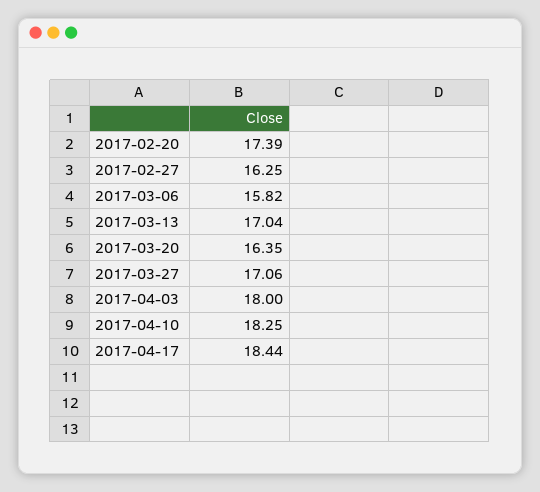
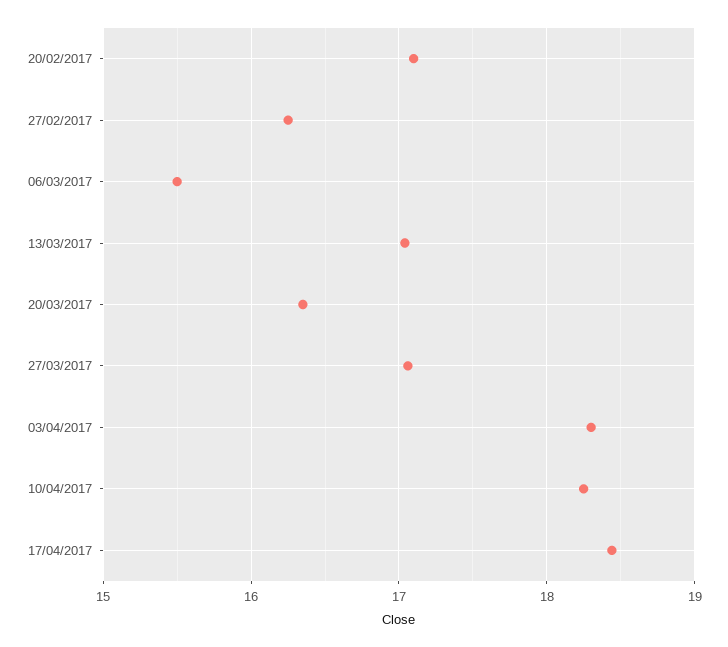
  {
-   "2017-02-20": 17.39,
+   "2017-02-20": 17.1,
    "2017-02-27": 16.25,
-   "2017-03-06": 15.82,
+   "2017-03-06": 15.5,
    "2017-03-13": 17.04,
    "2017-03-20": 16.35,
    "2017-03-27": 17.06,
-   "2017-04-03": 18,
+   "2017-04-03": 18.3,
    "2017-04-10": 18.25,
    "2017-04-17": 18.44
  }

